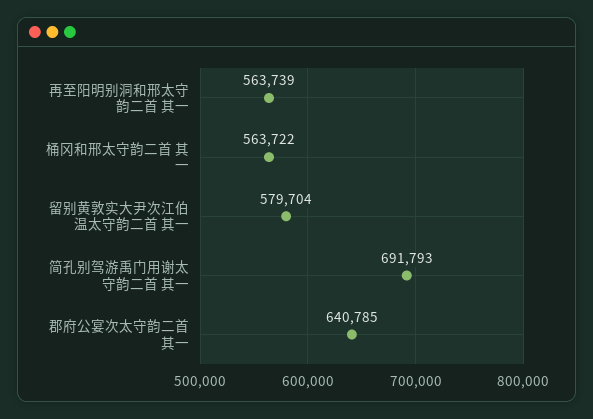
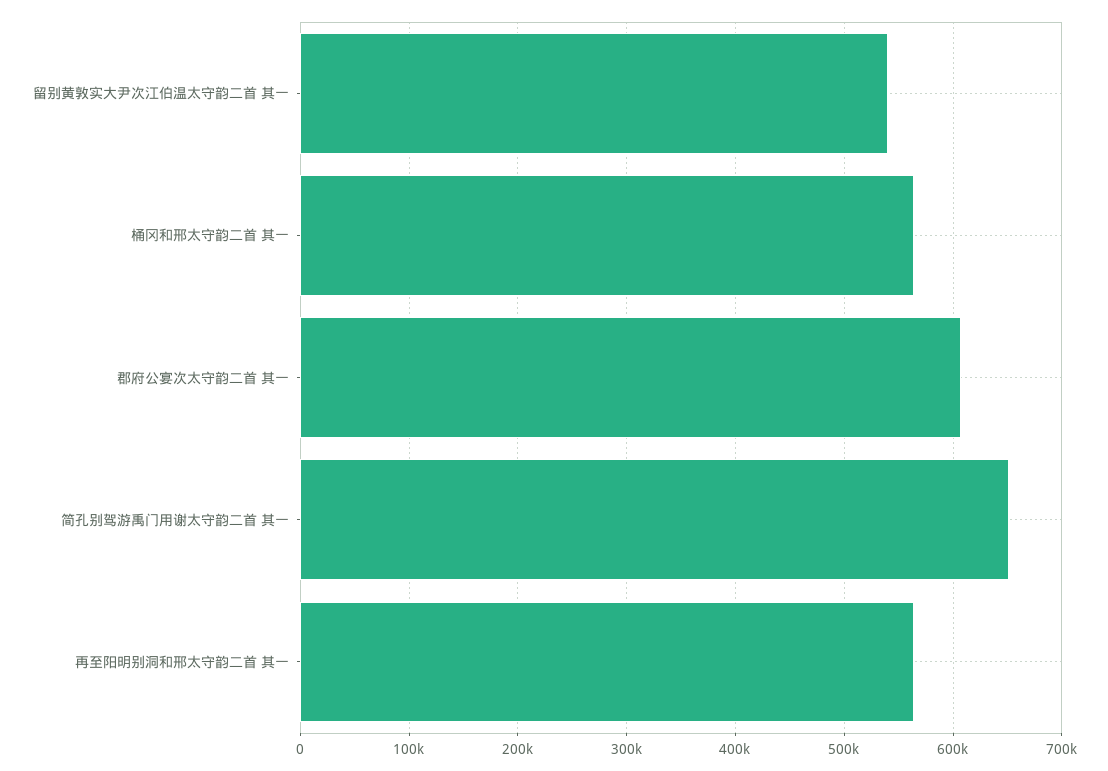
  {
    "再至阳明别洞和邢太守韵二首 其一": 563739,
    "桶冈和邢太守韵二首 其一": 563722,
-   "留别黄敦实大尹次江伯温太守韵二首 其一": 579704,
+   "留别黄敦实大尹次江伯温太守韵二首 其一": 540000,
-   "简孔别驾游禹门用谢太守韵二首 其一": 691793,
+   "简孔别驾游禹门用谢太守韵二首 其一": 650000,
-   "郡府公宴次太守韵二首 其一": 640785
+   "郡府公宴次太守韵二首 其一": 610000
  }

